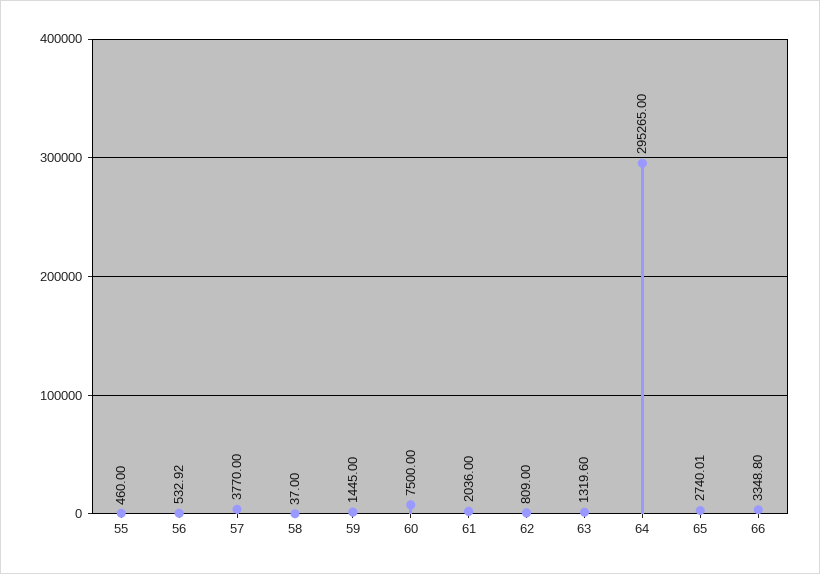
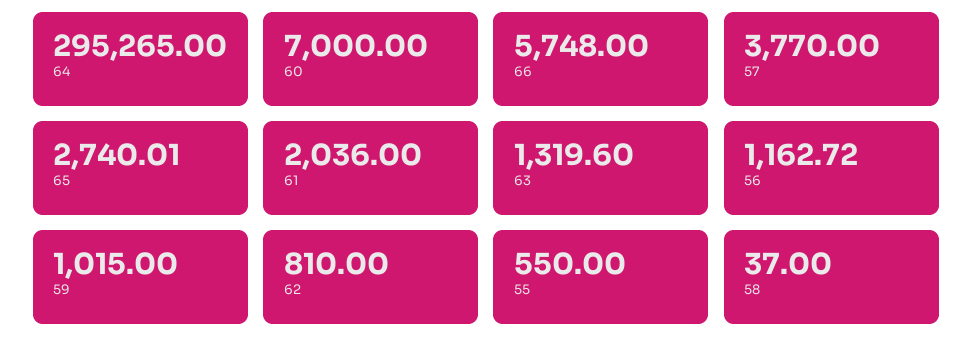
  {
-   "55": 460,
+   "55": 550,
-   "56": 532.92,
+   "56": 1162.72,
    "57": 3770,
    "58": 37,
-   "59": 1445,
+   "59": 1015,
-   "60": 7500,
+   "60": 7000,
    "61": 2036,
-   "62": 809,
+   "62": 810,
    "63": 1319.6,
    "64": 295265,
    "65": 2740.01,
-   "66": 3348.8
+   "66": 5748
  }

